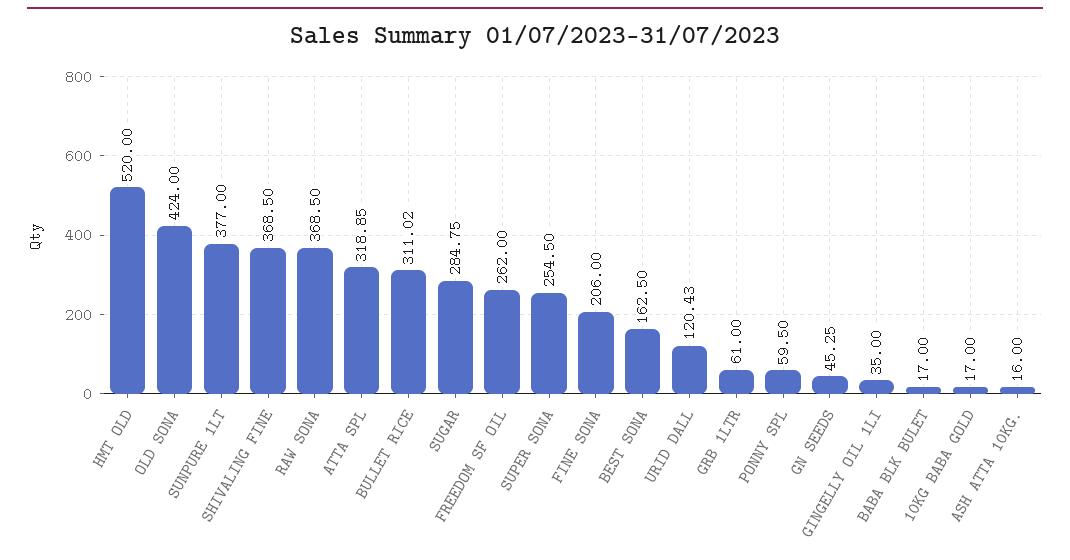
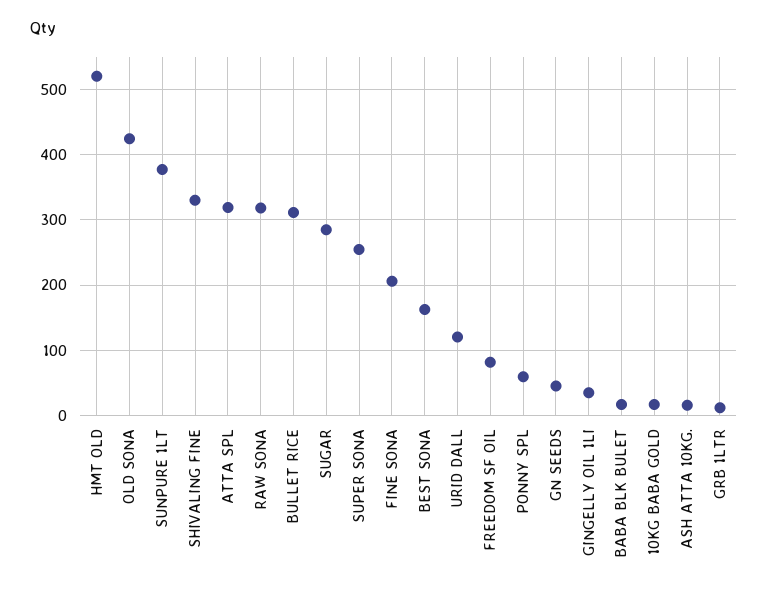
  {
    "HMT OLD": 520,
    "OLD SONA": 424,
    "SUNPURE 1LT": 377,
-   "SHIVALING FINE": 368.5,
+   "SHIVALING FINE": 330,
-   "RAW SONA": 368.5,
+   "RAW SONA": 320,
    "ATTA SPL": 318.85,
    "BULLET RICE": 311.02,
    "SUGAR": 284.75,
-   "FREEDOM SF OIL": 262,
+   "FREEDOM SF OIL": 80,
    "SUPER SONA": 254.5,
    "FINE SONA": 206,
    "BEST SONA": 162.5,
    "URID DALL": 120.43,
-   "GRB 1LTR": 61,
+   "GRB 1LTR": 10,
    "PONNY SPL": 59.5,
    "GN SEEDS": 45.25,
    "GINGELLY OIL 1LI": 35,
    "BABA BLK BULET": 17,
    "10KG BABA GOLD": 17,
    "ASH ATTA 10KG.": 16
  }

